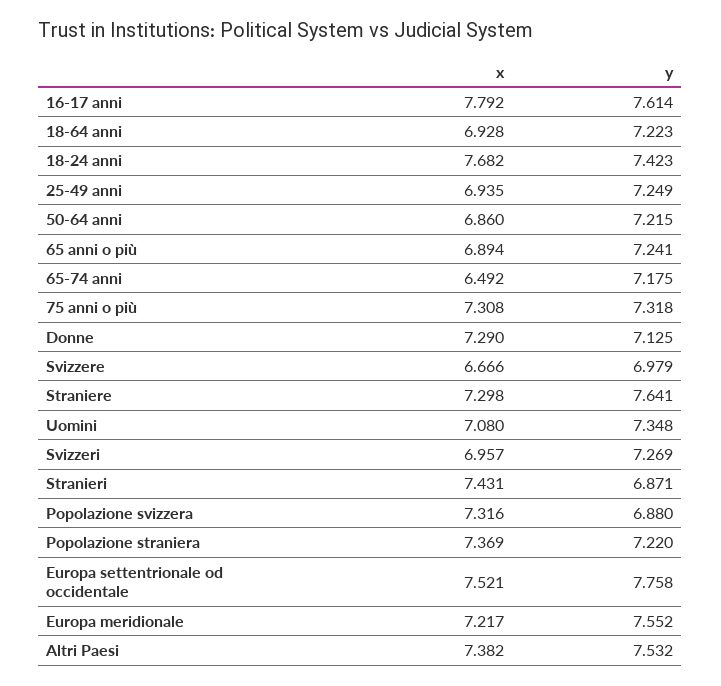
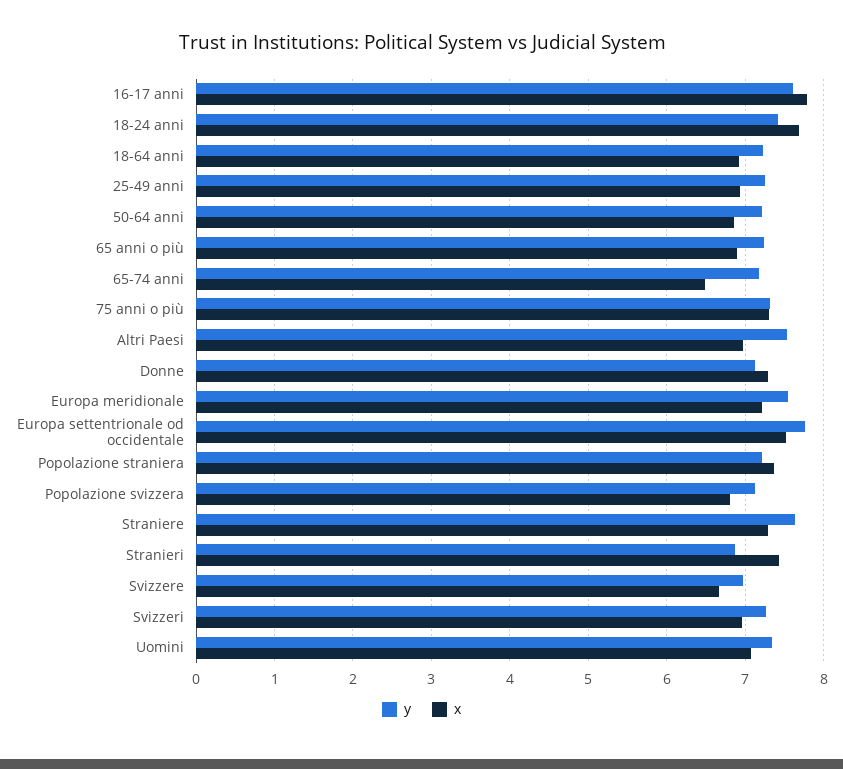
  {
    "x": {
      "16-17 anni": 7.792,
      "18-64 anni": 6.928,
      "18-24 anni": 7.682,
      "25-49 anni": 6.935,
      "50-64 anni": 6.86,
      "65 anni o più": 6.894,
      "65-74 anni": 6.492,
      "75 anni o più": 7.308,
      "Donne": 7.29,
      "Svizzere": 6.666,
      "Straniere": 7.298,
      "Uomini": 7.08,
      "Svizzeri": 6.957,
      "Stranieri": 7.431,
-     "Popolazione svizzera": 7.316,
+     "Popolazione svizzera": 6.8,
      "Popolazione straniera": 7.369,
      "Europa settentrionale od occidentale": 7.521,
      "Europa meridionale": 7.217,
-     "Altri Paesi": 7.382
+     "Altri Paesi": 7
    },
    "y": {
      "16-17 anni": 7.614,
      "18-64 anni": 7.223,
      "18-24 anni": 7.423,
      "25-49 anni": 7.249,
      "50-64 anni": 7.215,
      "65 anni o più": 7.241,
      "65-74 anni": 7.175,
      "75 anni o più": 7.318,
      "Donne": 7.125,
      "Svizzere": 6.979,
      "Straniere": 7.641,
      "Uomini": 7.348,
      "Svizzeri": 7.269,
      "Stranieri": 6.871,
-     "Popolazione svizzera": 6.88,
+     "Popolazione svizzera": 7.1,
      "Popolazione straniera": 7.22,
      "Europa settentrionale od occidentale": 7.758,
      "Europa meridionale": 7.552,
      "Altri Paesi": 7.532
    }
  }

